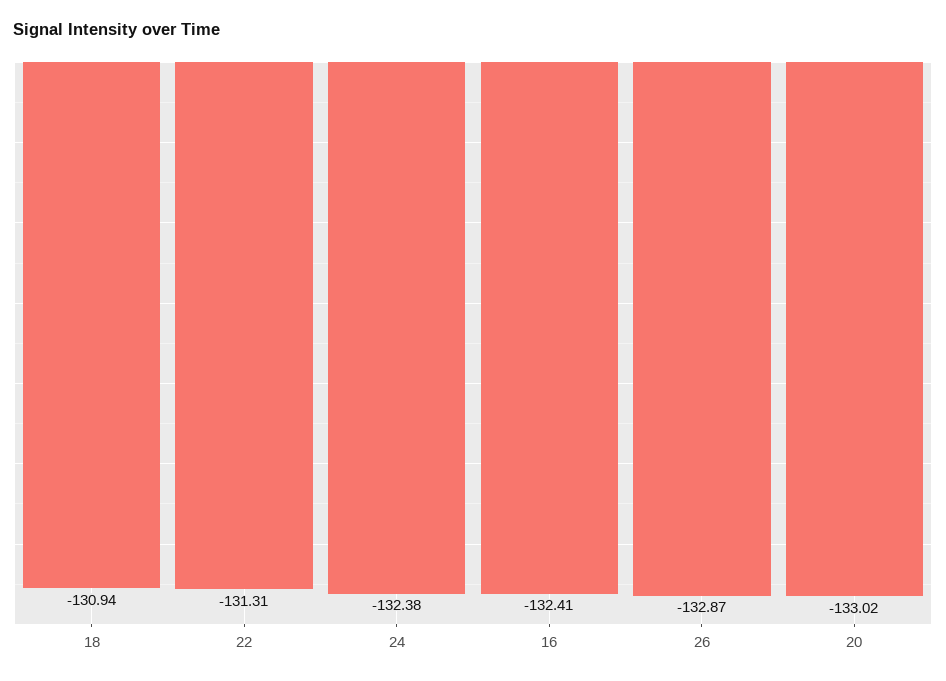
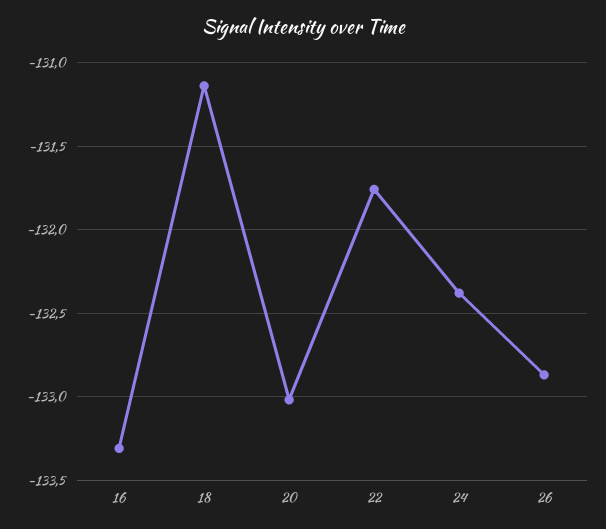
  {
-   "18": -130.94,
+   "18": -131.15,
-   "22": -131.31,
+   "22": -131.75,
    "24": -132.38,
-   "16": -132.41,
+   "16": -133.3,
    "26": -132.87,
    "20": -133.02
  }

